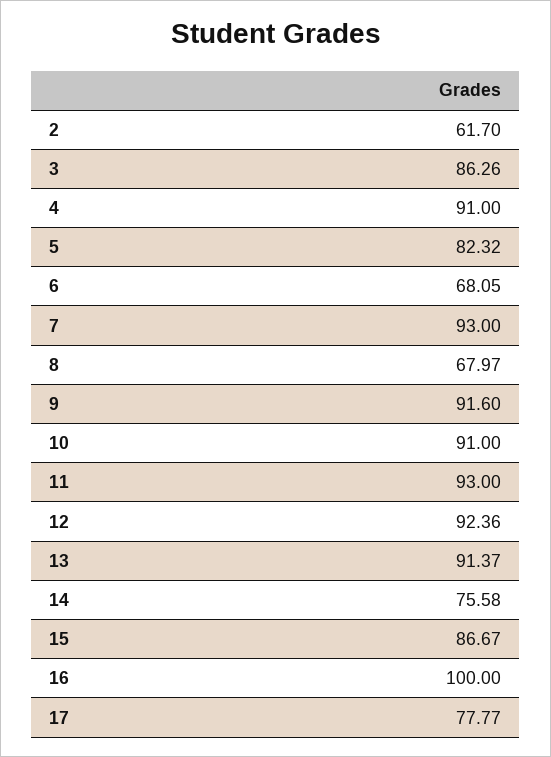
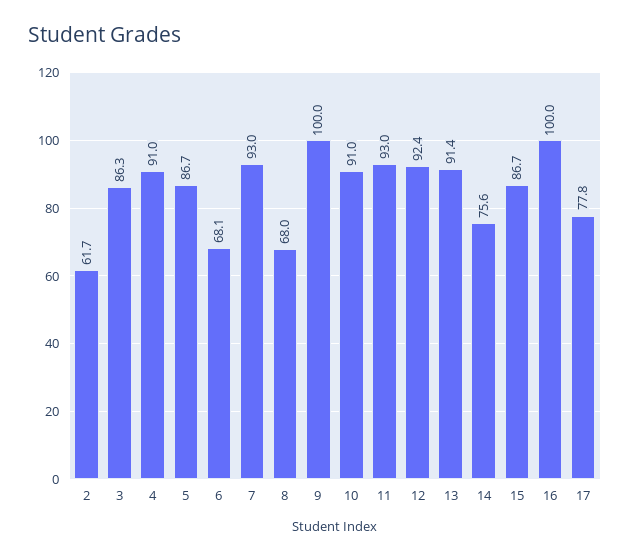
  {
    "2": 61.7,
    "3": 86.26,
    "4": 91,
-   "5": 82.32,
+   "5": 86.7,
    "6": 68.05,
    "7": 93,
    "8": 67.97,
-   "9": 91.6,
+   "9": 100,
    "10": 91,
    "11": 93,
    "12": 92.36,
    "13": 91.37,
    "14": 75.58,
    "15": 86.67,
    "16": 100,
    "17": 77.77
  }

